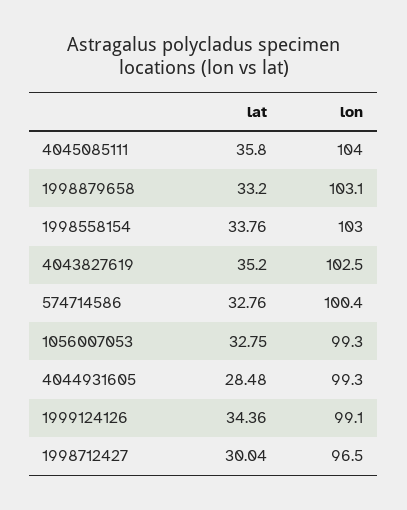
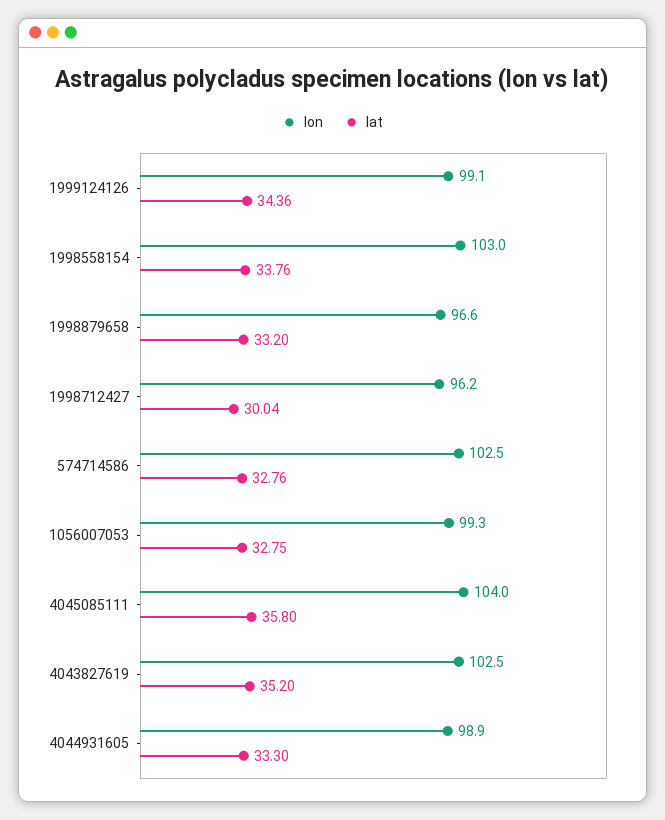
  {
    "lat": {
      "4045085111": 35.8,
      "1998879658": 33.2,
      "1998558154": 33.76,
      "4043827619": 35.2,
      "574714586": 32.76,
      "1056007053": 32.75,
-     "4044931605": 28.48,
+     "4044931605": 33.3,
      "1999124126": 34.36,
      "1998712427": 30.04
    },
    "lon": {
      "4045085111": 104,
-     "1998879658": 103.1,
+     "1998879658": 96.6,
      "1998558154": 103,
      "4043827619": 102.5,
-     "574714586": 100.4,
+     "574714586": 102.5,
      "1056007053": 99.3,
-     "4044931605": 99.3,
+     "4044931605": 98.9,
      "1999124126": 99.1,
-     "1998712427": 96.5
+     "1998712427": 96.2
    }
  }

